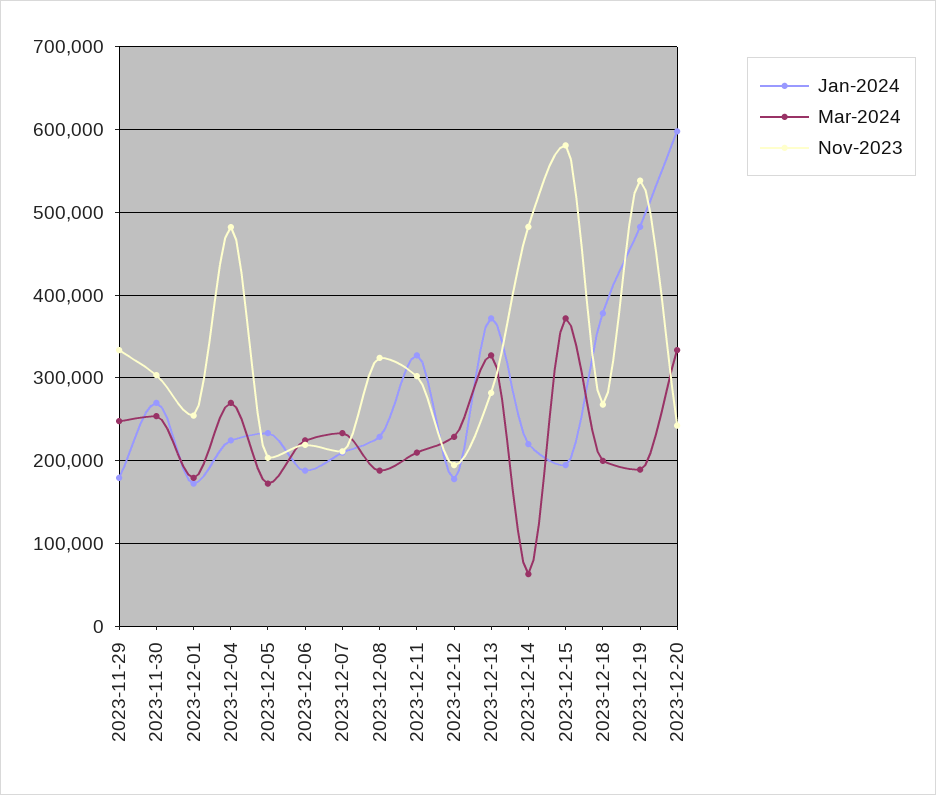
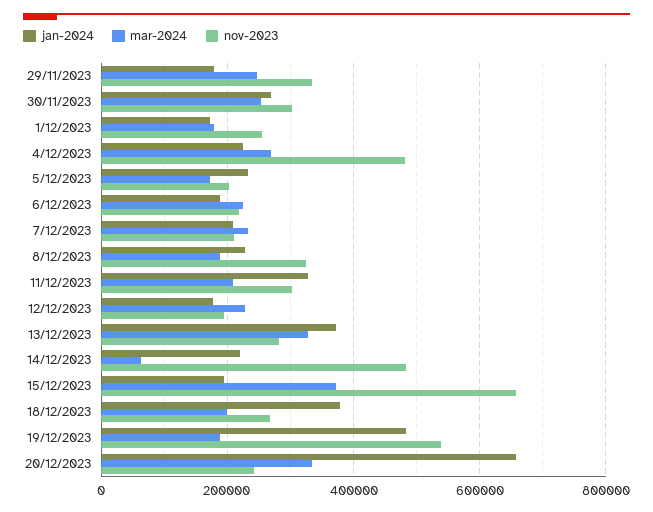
  {
    "Jan-2024": {
      "2023-11-29": 180000,
      "2023-11-30": 270000,
      "2023-12-01": 170000,
      "2023-12-04": 220000,
      "2023-12-05": 230000,
      "2023-12-06": 190000,
      "2023-12-07": 210000,
      "2023-12-08": 230000,
      "2023-12-11": 330000,
      "2023-12-12": 180000,
      "2023-12-13": 370000,
      "2023-12-14": 220000,
      "2023-12-15": 190000,
      "2023-12-18": 380000,
      "2023-12-19": 480000,
-     "2023-12-20": 600000
+     "2023-12-20": 660000
    },
    "Mar-2024": {
      "2023-11-29": 250000,
      "2023-11-30": 250000,
      "2023-12-01": 180000,
      "2023-12-04": 270000,
      "2023-12-05": 170000,
      "2023-12-06": 220000,
      "2023-12-07": 230000,
      "2023-12-08": 190000,
      "2023-12-11": 210000,
      "2023-12-12": 230000,
      "2023-12-13": 330000,
      "2023-12-14": 60000,
      "2023-12-15": 370000,
      "2023-12-18": 200000,
      "2023-12-19": 190000,
      "2023-12-20": 330000
    },
    "Nov-2023": {
      "2023-11-29": 330000,
      "2023-11-30": 300000,
      "2023-12-01": 250000,
      "2023-12-04": 480000,
      "2023-12-05": 200000,
      "2023-12-06": 220000,
      "2023-12-07": 210000,
      "2023-12-08": 320000,
      "2023-12-11": 300000,
      "2023-12-12": 190000,
      "2023-12-13": 280000,
      "2023-12-14": 480000,
-     "2023-12-15": 580000,
+     "2023-12-15": 660000,
      "2023-12-18": 270000,
      "2023-12-19": 540000,
      "2023-12-20": 240000
    }
  }

